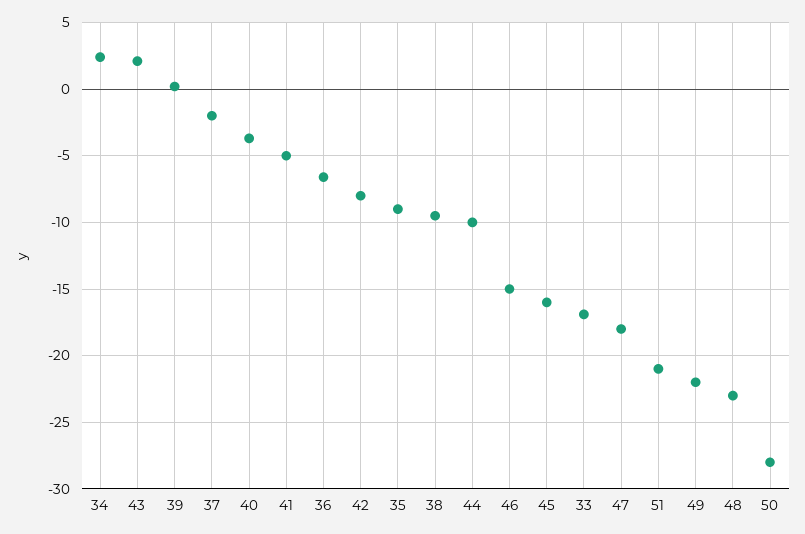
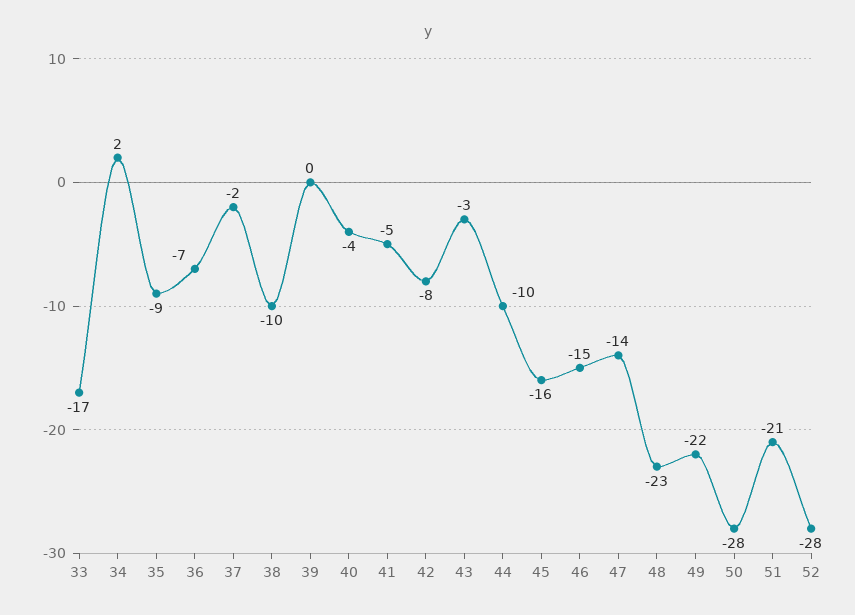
  {
    "34": 2,
-   "43": 2,
+   "43": -3,
    "39": 0,
    "37": -2,
    "40": -4,
    "41": -5,
    "36": -7,
    "42": -8,
    "35": -9,
    "38": -10,
    "44": -10,
    "46": -15,
    "45": -16,
    "33": -17,
-   "47": -18,
+   "47": -14,
    "51": -21,
    "49": -22,
    "48": -23,
-   "50": -28
+   "50": -28,
+   "52": -28
  }

